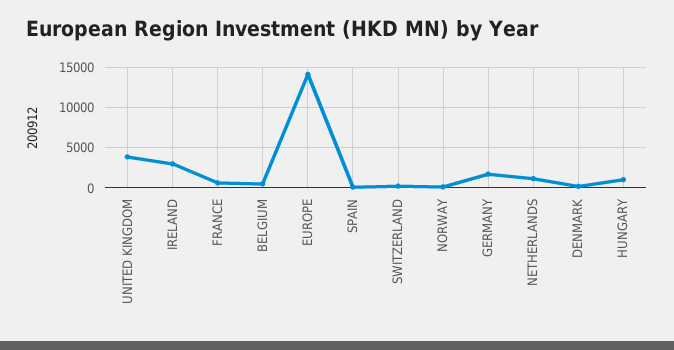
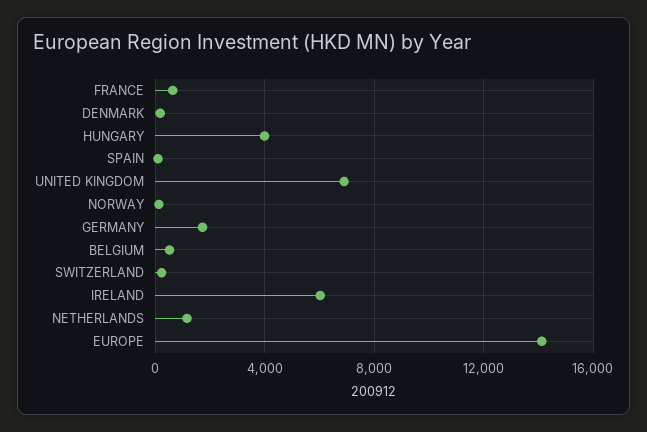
  {
-   "UNITED KINGDOM": 4000,
+   "UNITED KINGDOM": 7000,
-   "IRELAND": 3000,
+   "IRELAND": 6000,
    "FRANCE": 500,
    "BELGIUM": 500,
    "EUROPE": 14000,
    "SPAIN": 0,
    "SWITZERLAND": 0,
    "NORWAY": 0,
    "GERMANY": 1500,
    "NETHERLANDS": 1000,
    "DENMARK": 0,
-   "HUNGARY": 1000
+   "HUNGARY": 4000
  }

